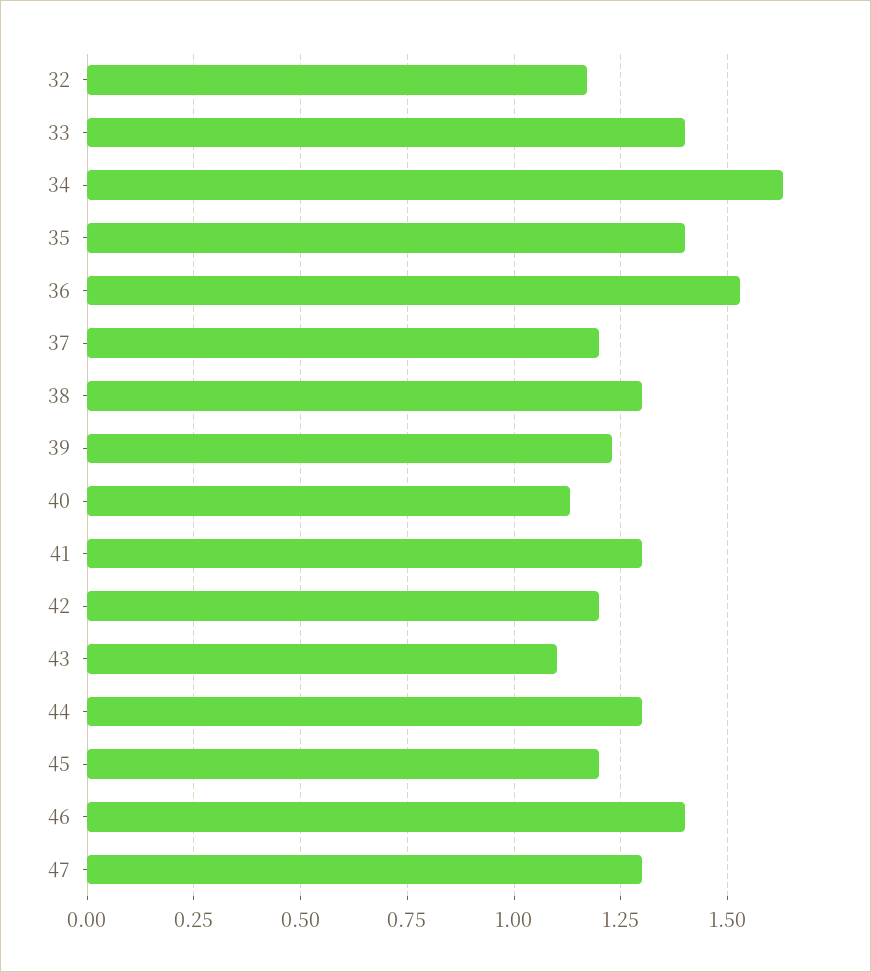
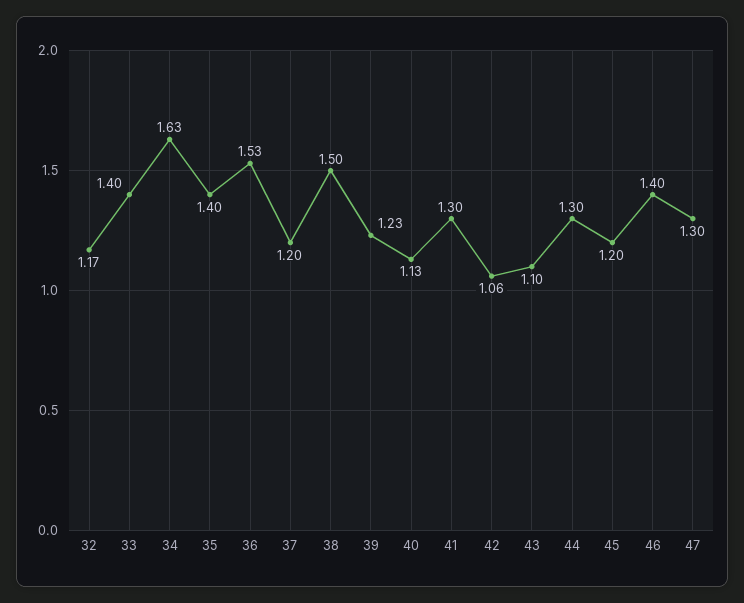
  {
    "32": 1.17,
    "33": 1.4,
    "34": 1.63,
    "35": 1.4,
    "36": 1.53,
    "37": 1.2,
-   "38": 1.3,
+   "38": 1.5,
    "39": 1.23,
    "40": 1.13,
    "41": 1.3,
-   "42": 1.2,
+   "42": 1.06,
    "43": 1.1,
    "44": 1.3,
    "45": 1.2,
    "46": 1.4,
    "47": 1.3
  }

